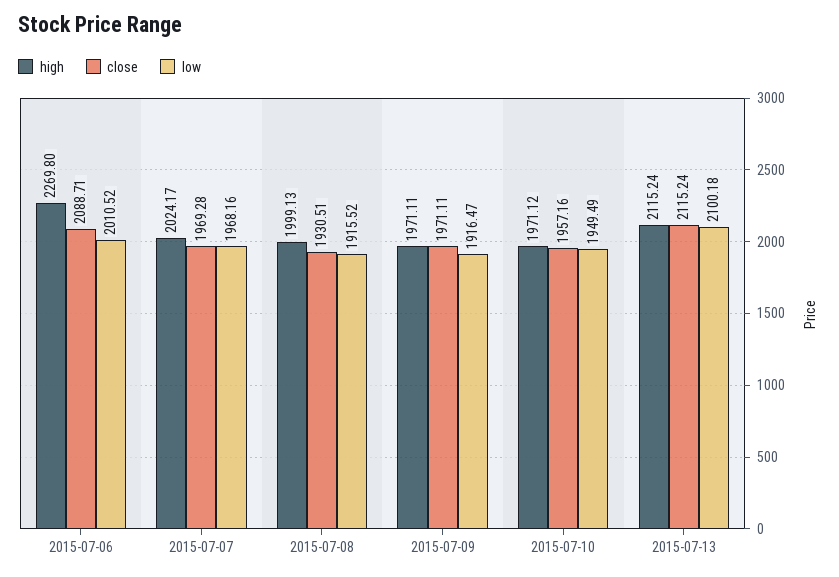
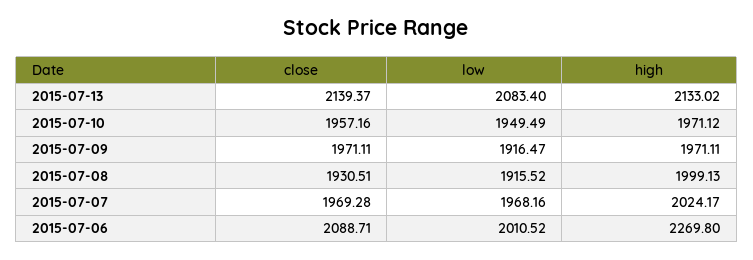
  {
    "high": {
      "2015-07-06": 2269.8,
      "2015-07-07": 2024.17,
      "2015-07-08": 1999.13,
      "2015-07-09": 1971.11,
      "2015-07-10": 1971.12,
-     "2015-07-13": 2115.24
+     "2015-07-13": 2133.02
    },
    "close": {
      "2015-07-06": 2088.71,
      "2015-07-07": 1969.28,
      "2015-07-08": 1930.51,
      "2015-07-09": 1971.11,
      "2015-07-10": 1957.16,
-     "2015-07-13": 2115.24
+     "2015-07-13": 2139.37
    },
    "low": {
      "2015-07-06": 2010.52,
      "2015-07-07": 1968.16,
      "2015-07-08": 1915.52,
      "2015-07-09": 1916.47,
      "2015-07-10": 1949.49,
-     "2015-07-13": 2100.18
+     "2015-07-13": 2083.4
    }
  }

